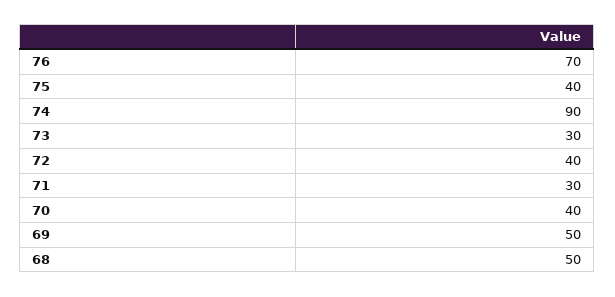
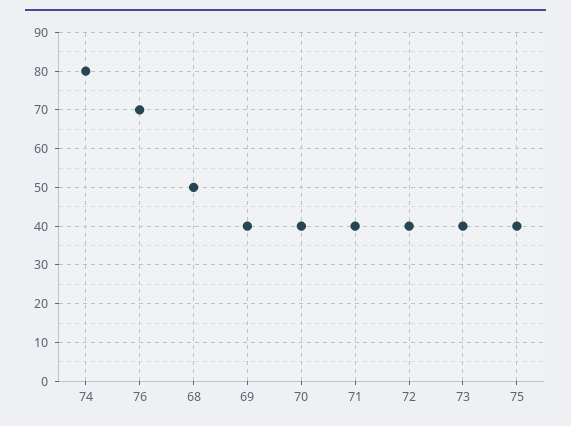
  {
    "76": 70,
    "75": 40,
-   "74": 90,
+   "74": 80,
-   "73": 30,
+   "73": 40,
    "72": 40,
-   "71": 30,
+   "71": 40,
    "70": 40,
-   "69": 50,
+   "69": 40,
    "68": 50
  }

